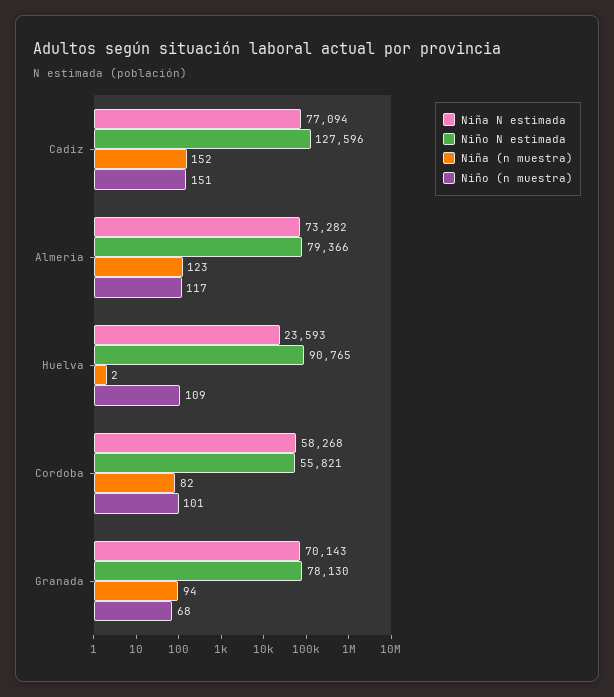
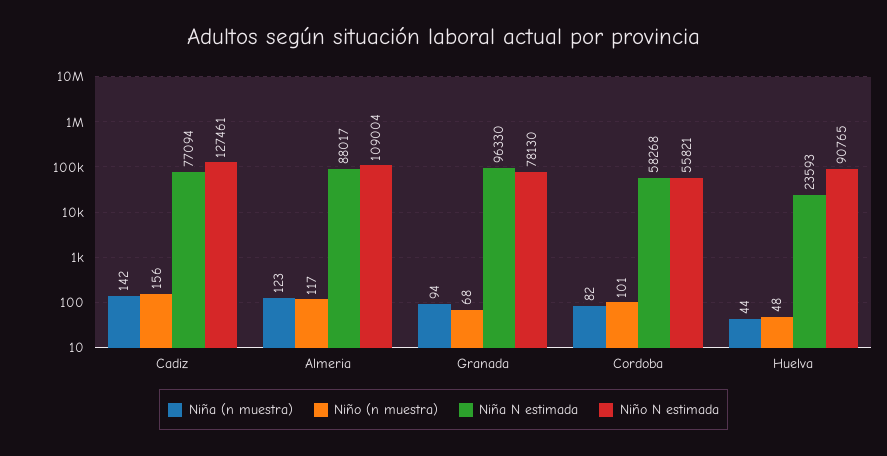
  {
    "Niña N estimada": {
      "Cadiz": 77094,
-     "Almeria": 73282,
+     "Almeria": 88017,
      "Huelva": 23593,
      "Cordoba": 58268,
-     "Granada": 70143
+     "Granada": 96330
    },
    "Niño N estimada": {
-     "Cadiz": 127596,
+     "Cadiz": 127461,
-     "Almeria": 79366,
+     "Almeria": 109004,
      "Huelva": 90765,
      "Cordoba": 55821,
      "Granada": 78130
    },
    "Niña (n muestra)": {
-     "Cadiz": 152,
+     "Cadiz": 142,
      "Almeria": 123,
-     "Huelva": 2,
+     "Huelva": 44,
      "Cordoba": 82,
      "Granada": 94
    },
    "Niño (n muestra)": {
-     "Cadiz": 151,
+     "Cadiz": 156,
      "Almeria": 117,
-     "Huelva": 109,
+     "Huelva": 48,
      "Cordoba": 101,
      "Granada": 68
    }
  }

